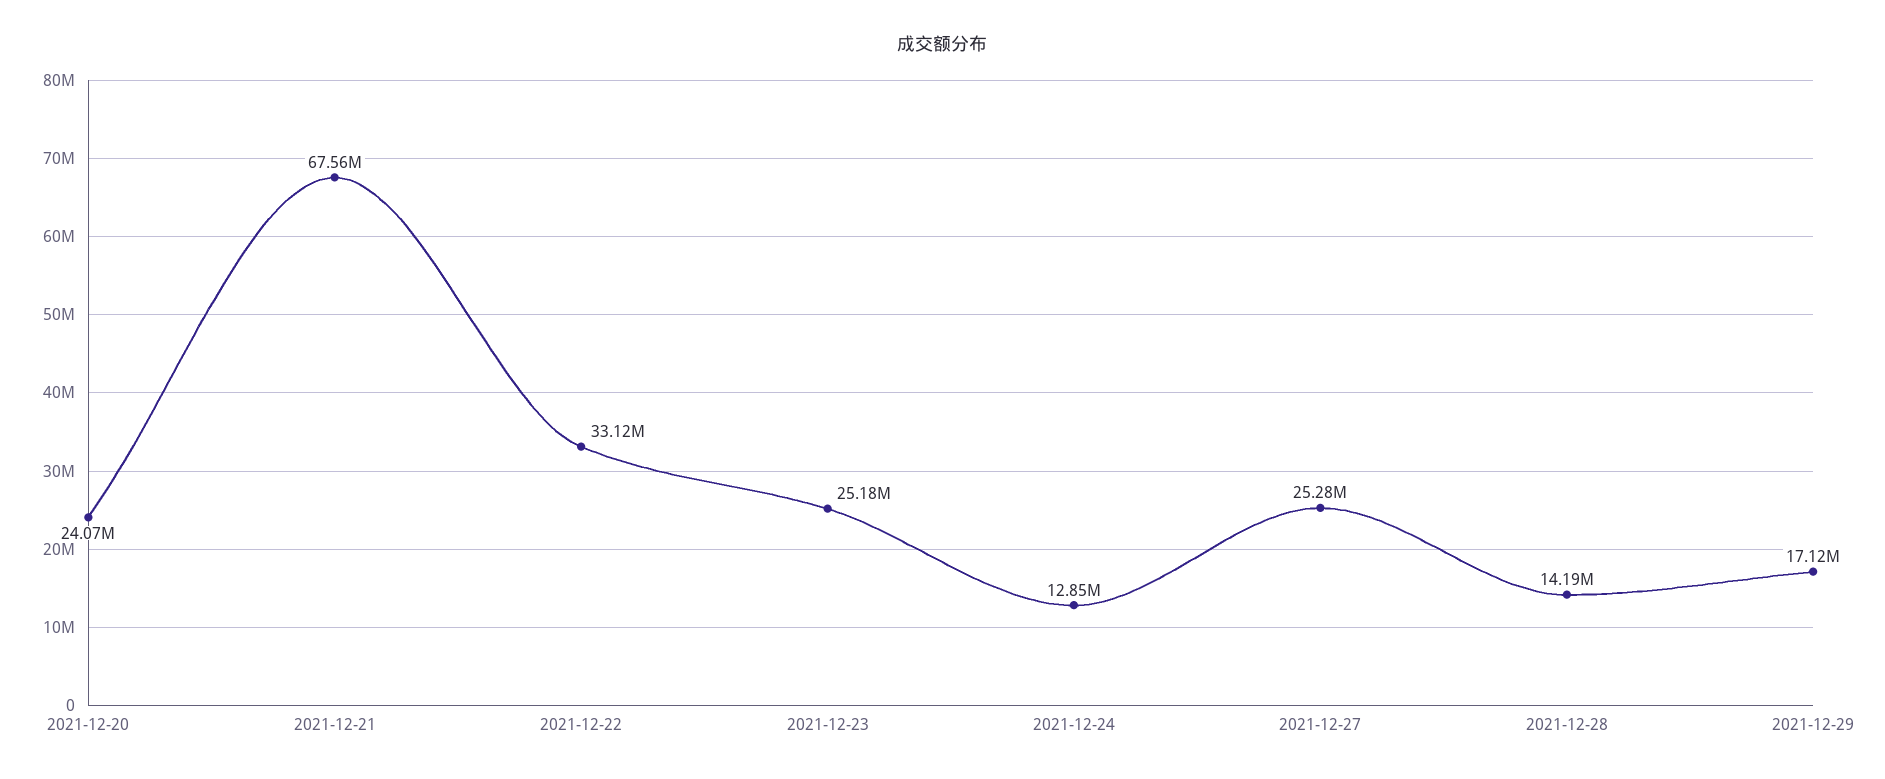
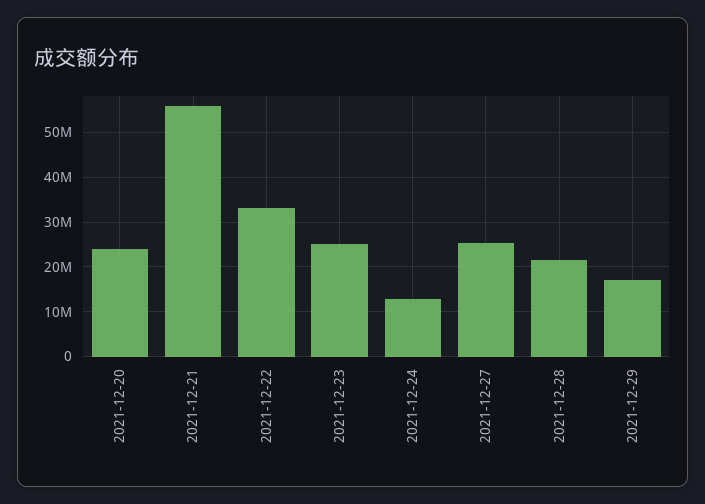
  {
    "2021-12-20": 24070000,
-   "2021-12-21": 67560000,
+   "2021-12-21": 56000000,
    "2021-12-22": 33120000,
    "2021-12-23": 25180000,
    "2021-12-24": 12850000,
    "2021-12-27": 25280000,
-   "2021-12-28": 14190000,
+   "2021-12-28": 22000000,
    "2021-12-29": 17120000
  }

